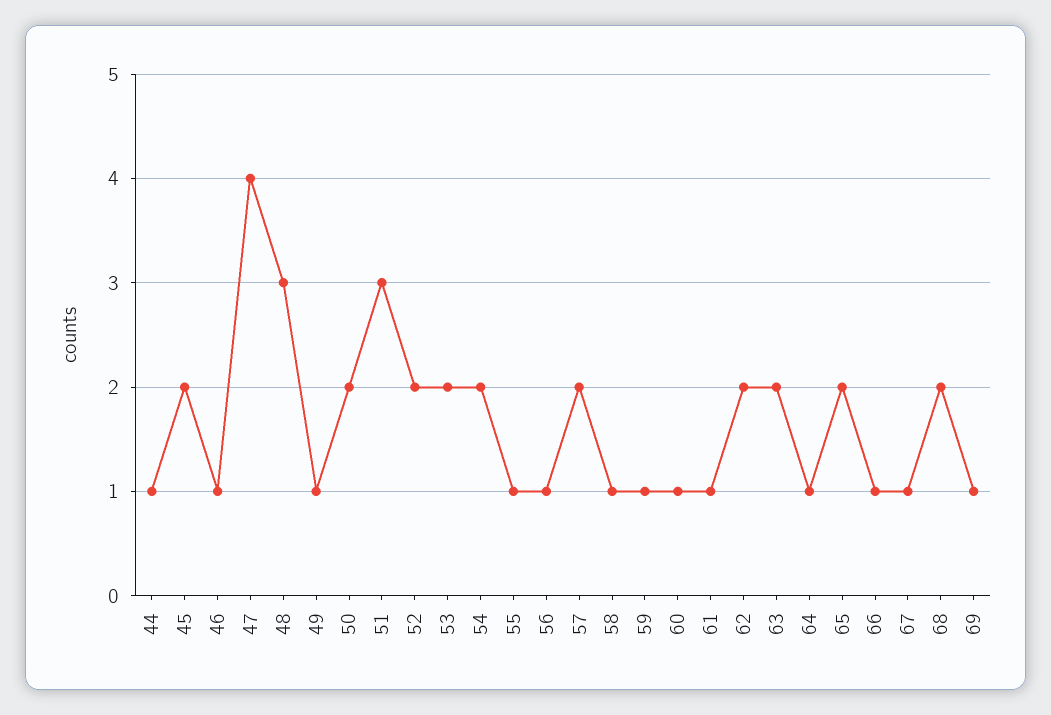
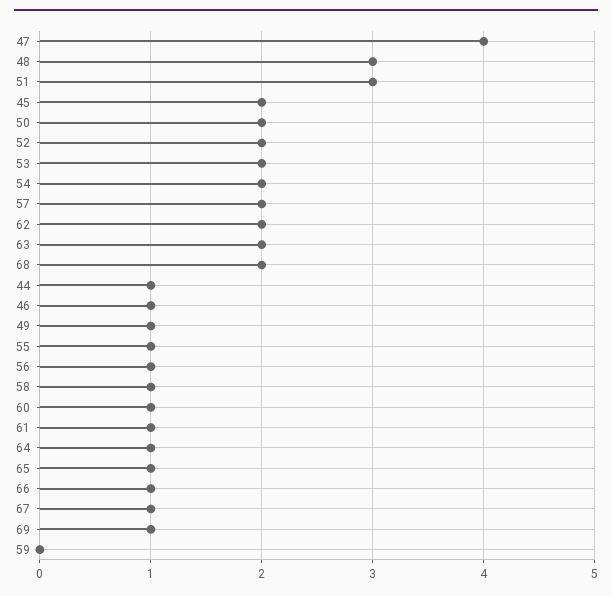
  {
    "44": 1,
    "45": 2,
    "46": 1,
    "47": 4,
    "48": 3,
    "49": 1,
    "50": 2,
    "51": 3,
    "52": 2,
    "53": 2,
    "54": 2,
    "55": 1,
    "56": 1,
    "57": 2,
    "58": 1,
-   "59": 1,
+   "59": 0,
    "60": 1,
    "61": 1,
    "62": 2,
    "63": 2,
    "64": 1,
-   "65": 2,
+   "65": 1,
    "66": 1,
    "67": 1,
    "68": 2,
    "69": 1
  }

